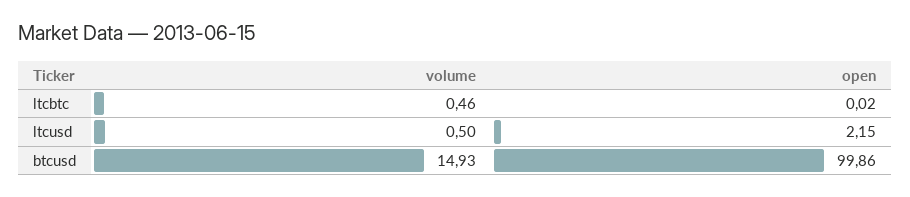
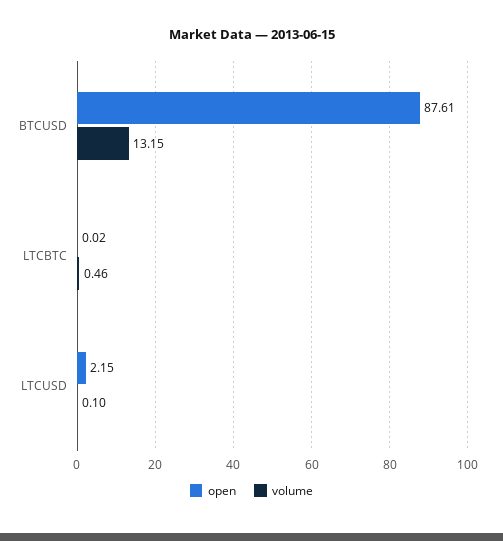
  {
    "volume": {
      "ltcbtc": 0.46,
-     "ltcusd": 0.5,
+     "ltcusd": 0.1,
-     "btcusd": 14.93
+     "btcusd": 13.15
    },
    "open": {
      "ltcbtc": 0.02,
      "ltcusd": 2.15,
-     "btcusd": 99.86
+     "btcusd": 87.61
    }
  }

